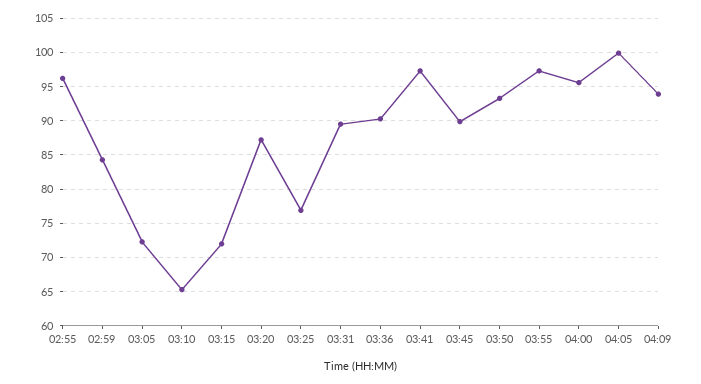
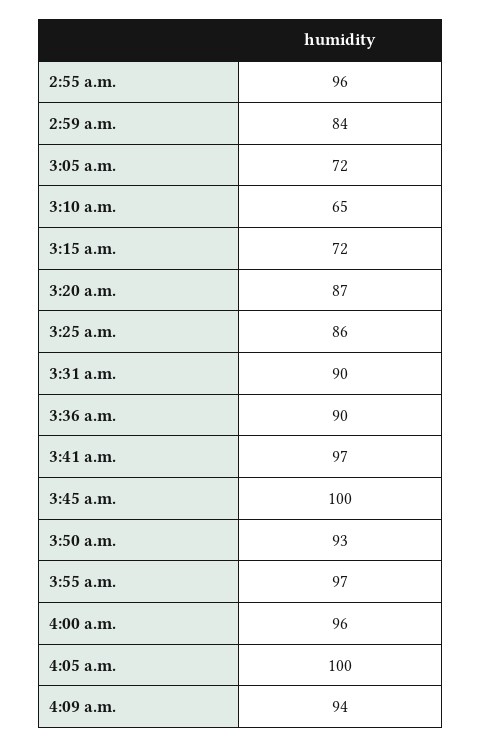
  {
    "02:55": 96,
    "02:59": 84,
    "03:05": 72,
    "03:10": 65,
    "03:15": 72,
    "03:20": 87,
-   "03:25": 77,
+   "03:25": 86,
    "03:31": 90,
    "03:36": 90,
    "03:41": 97,
-   "03:45": 90,
+   "03:45": 100,
    "03:50": 93,
    "03:55": 97,
    "04:00": 96,
    "04:05": 100,
    "04:09": 94
  }

